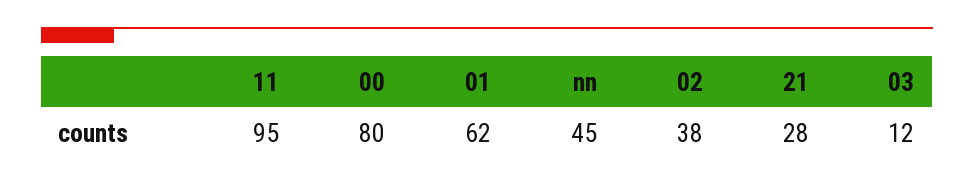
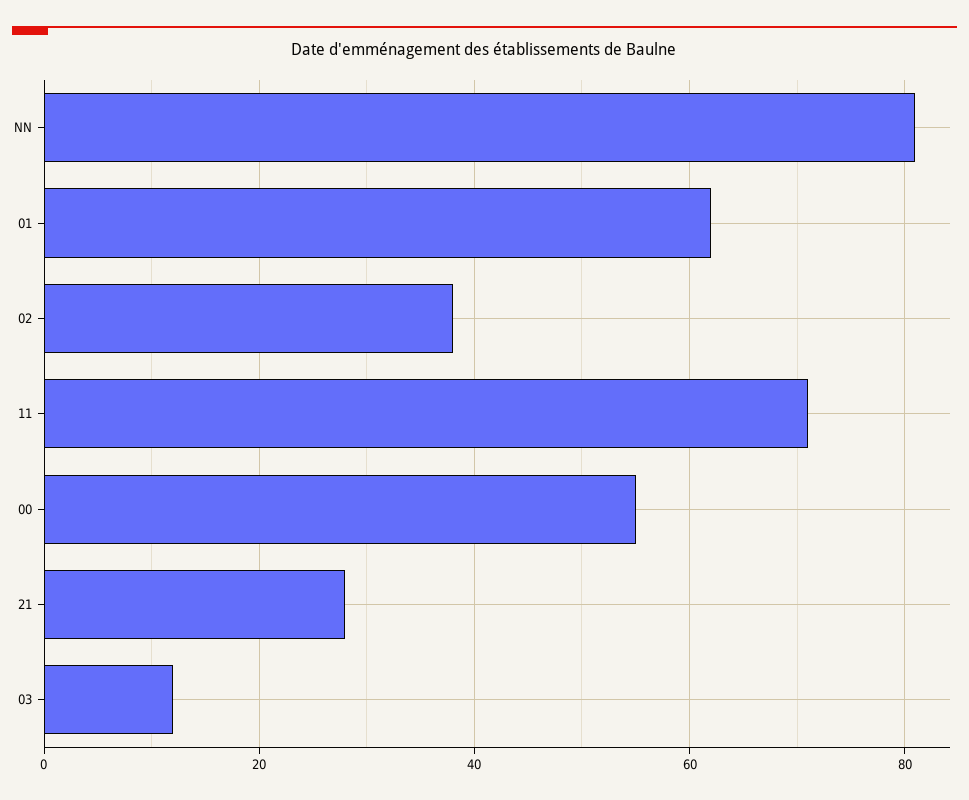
  {
-   "11": 95,
+   "11": 70,
-   "00": 80,
+   "00": 55,
    "01": 62,
-   "nn": 45,
+   "nn": 80,
    "02": 38,
    "21": 28,
    "03": 12
  }

